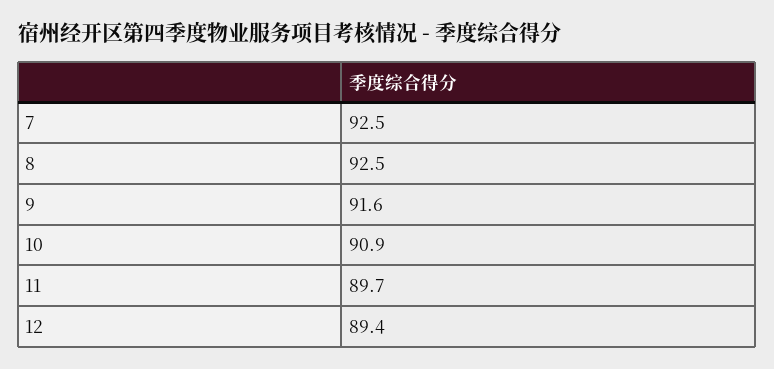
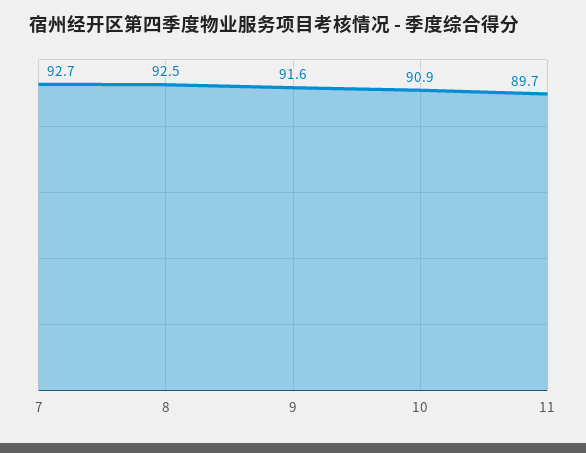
  {
-   "7": 92.5,
+   "7": 92.7,
    "8": 92.5,
    "9": 91.6,
    "10": 90.9,
-   "11": 89.7,
+   "11": 89.7
-   "12": 89.4
  }

